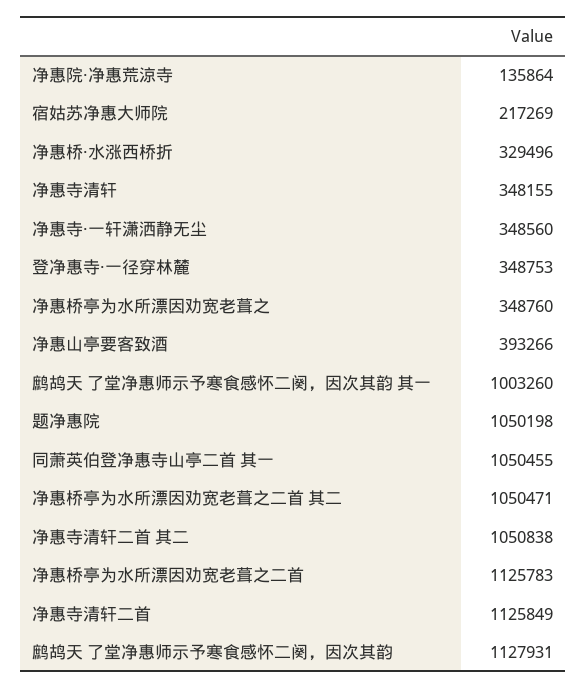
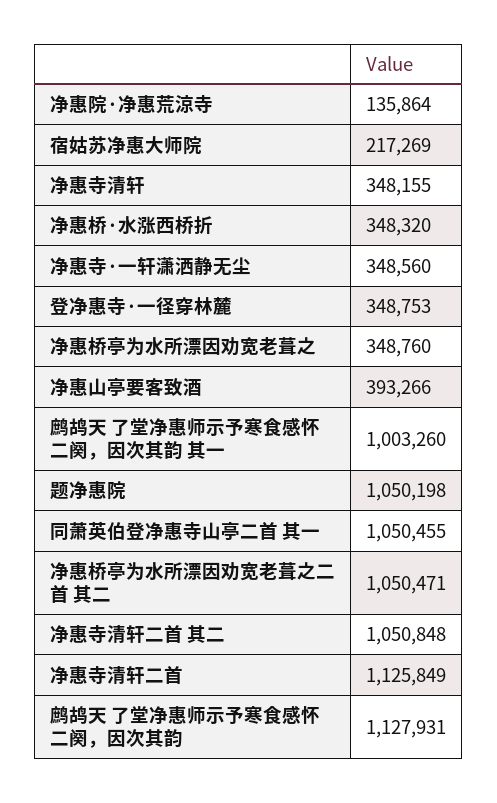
  {
    "净惠院·净惠荒涼寺": 135864,
    "宿姑苏净惠大师院": 217269,
-   "净惠桥·水涨西桥折": 329496,
+   "净惠桥·水涨西桥折": 348320,
    "净惠寺清轩": 348155,
    "净惠寺·一轩潇洒静无尘": 348560,
    "登净惠寺·一径穿林麓": 348753,
    "净惠桥亭为水所漂因劝宽老葺之": 348760,
    "净惠山亭要客致酒": 393266,
    "鹧鸪天 了堂净惠师示予寒食感怀二阕，因次其韵 其一": 1003260,
    "题净惠院": 1050198,
    "同萧英伯登净惠寺山亭二首 其一": 1050455,
    "净惠桥亭为水所漂因劝宽老葺之二首 其二": 1050471,
-   "净惠寺清轩二首 其二": 1050838,
+   "净惠寺清轩二首 其二": 1050848,
-   "净惠桥亭为水所漂因劝宽老葺之二首": 1125783,
    "净惠寺清轩二首": 1125849,
    "鹧鸪天 了堂净惠师示予寒食感怀二阕，因次其韵": 1127931
  }

